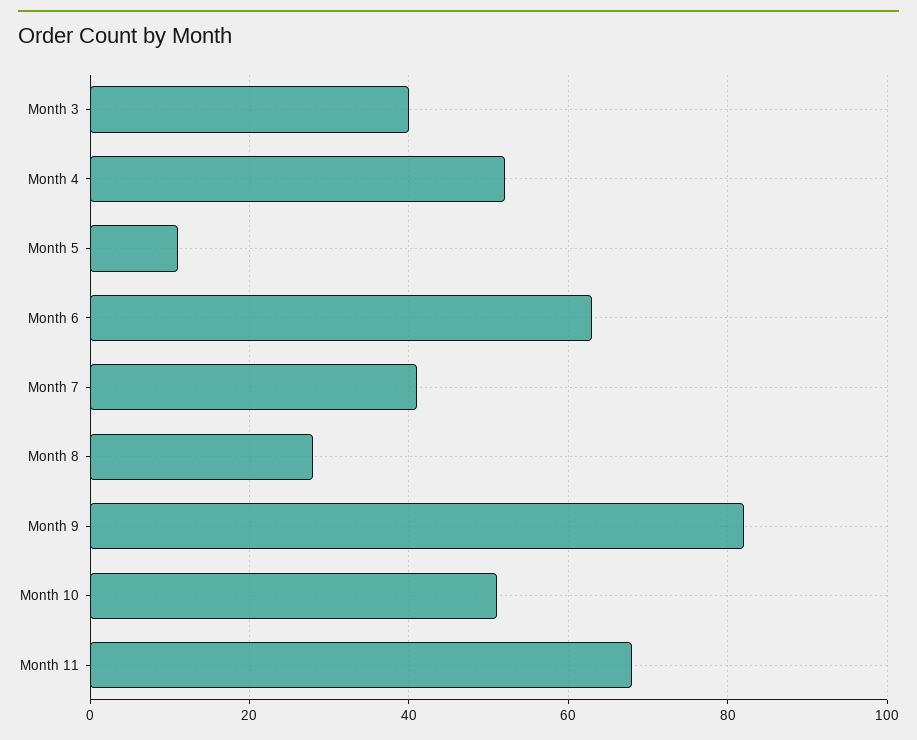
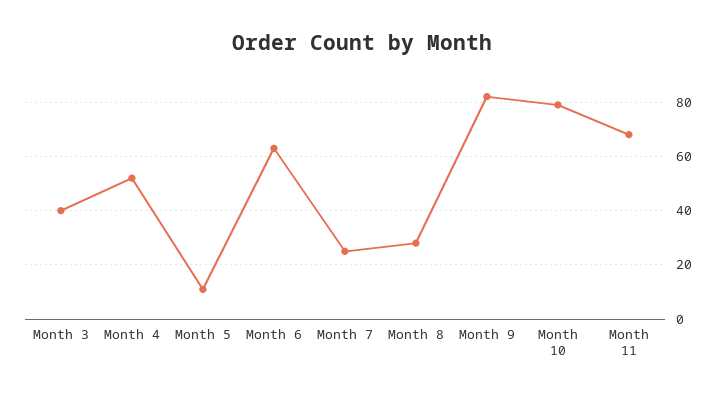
  {
    "Month 3": 40,
    "Month 4": 50,
    "Month 5": 10,
    "Month 6": 65,
-   "Month 7": 40,
+   "Month 7": 25,
    "Month 8": 30,
    "Month 9": 80,
-   "Month 10": 50,
+   "Month 10": 80,
    "Month 11": 70
  }

